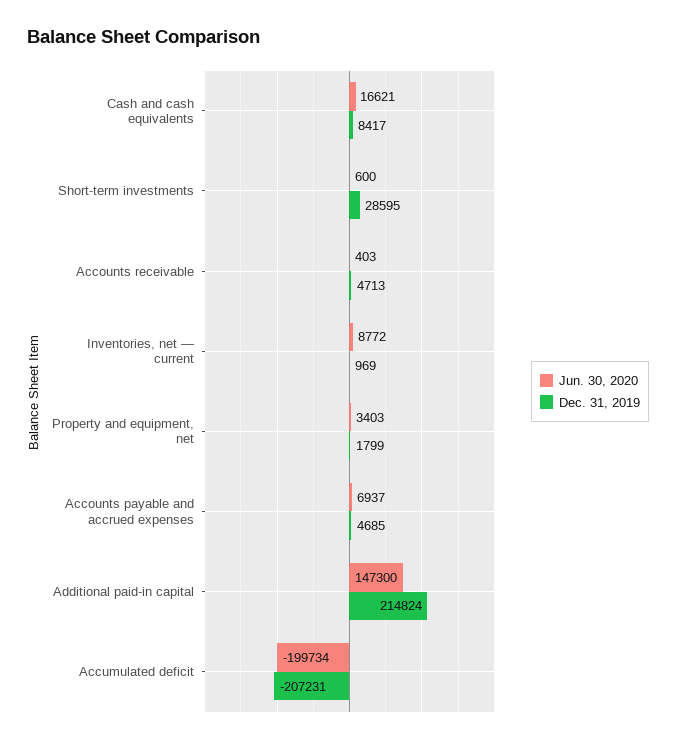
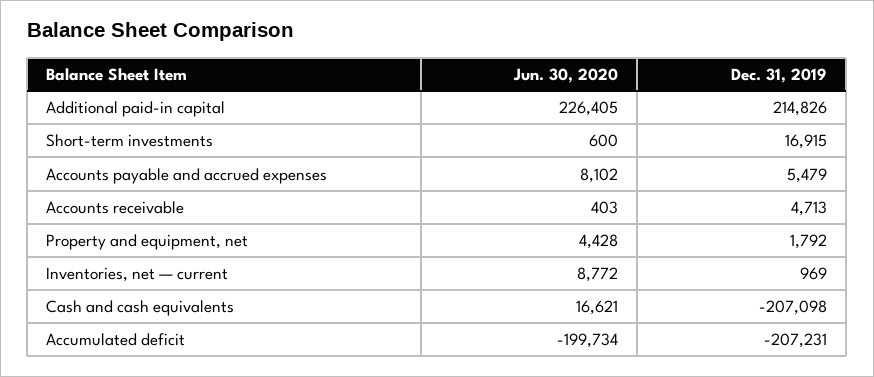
  {
    "Jun. 30, 2020": {
      "Cash and cash equivalents": 16621,
      "Short-term investments": 600,
      "Accounts receivable": 403,
      "Inventories, net — current": 8772,
-     "Property and equipment, net": 3403,
+     "Property and equipment, net": 4428,
-     "Accounts payable and accrued expenses": 6937,
+     "Accounts payable and accrued expenses": 8102,
-     "Additional paid-in capital": 147300,
+     "Additional paid-in capital": 226405,
      "Accumulated deficit": -199734
    },
    "Dec. 31, 2019": {
-     "Cash and cash equivalents": 8417,
+     "Cash and cash equivalents": -207098,
-     "Short-term investments": 28595,
+     "Short-term investments": 16915,
      "Accounts receivable": 4713,
      "Inventories, net — current": 969,
-     "Property and equipment, net": 1799,
+     "Property and equipment, net": 1792,
-     "Accounts payable and accrued expenses": 4685,
+     "Accounts payable and accrued expenses": 5479,
-     "Additional paid-in capital": 214824,
+     "Additional paid-in capital": 214826,
      "Accumulated deficit": -207231
    }
  }

